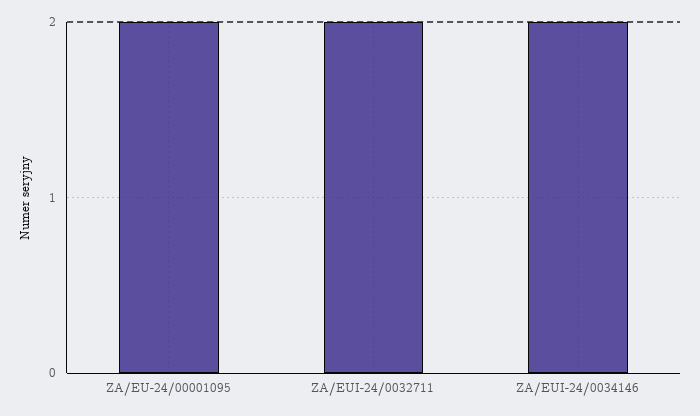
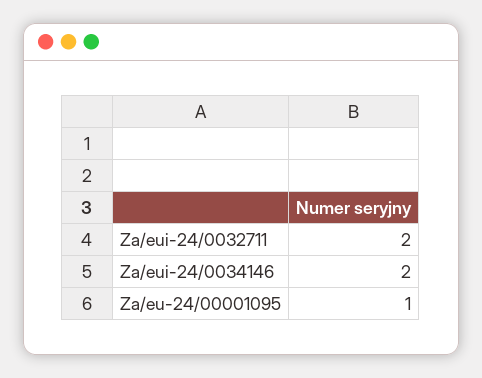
  {
-   "ZA/EU-24/00001095": 2,
+   "ZA/EU-24/00001095": 1,
    "ZA/EUI-24/0032711": 2,
    "ZA/EUI-24/0034146": 2
  }

